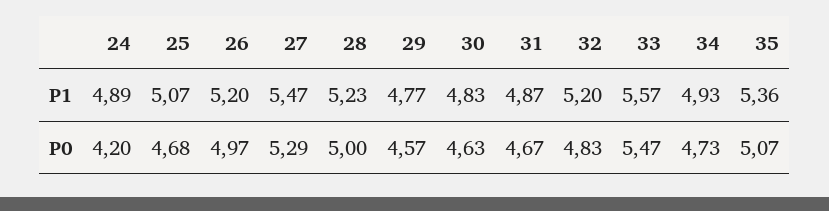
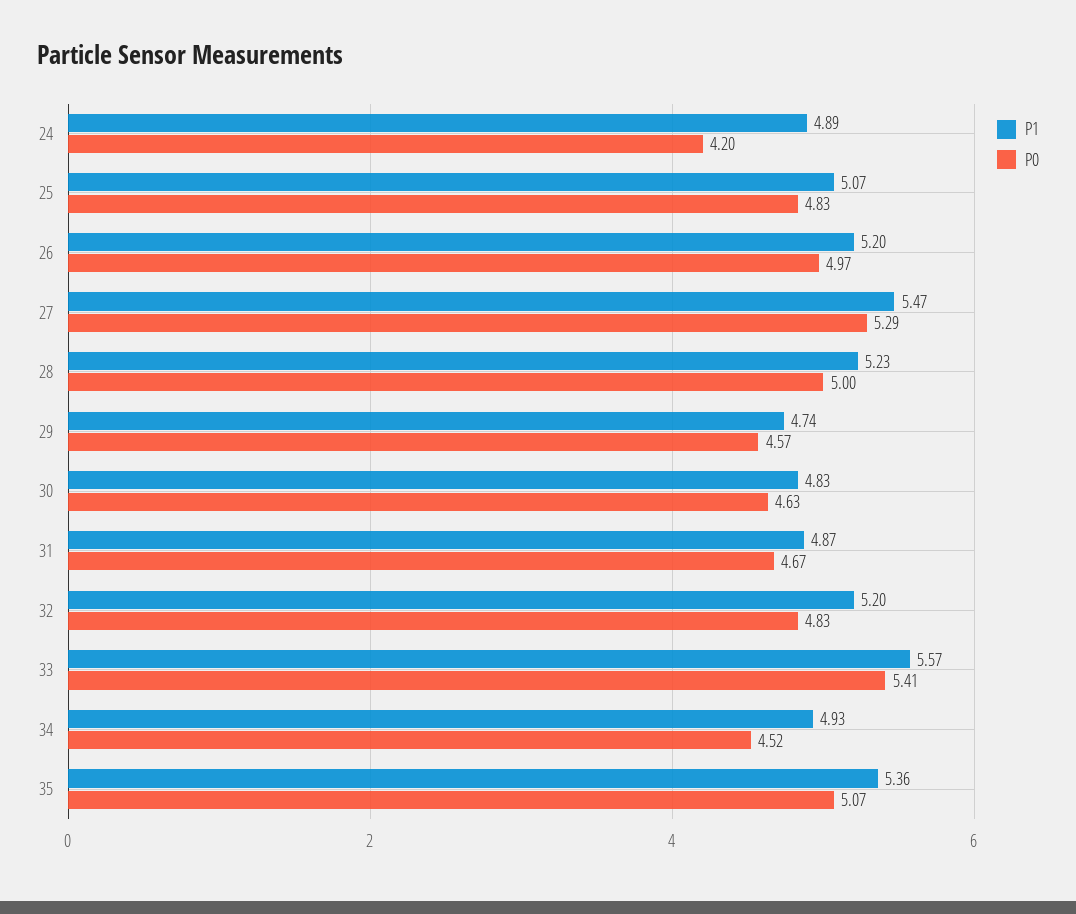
  {
    "P1": {
      "24": 4.89,
      "25": 5.07,
      "26": 5.2,
      "27": 5.47,
      "28": 5.23,
-     "29": 4.77,
+     "29": 4.74,
      "30": 4.83,
      "31": 4.87,
      "32": 5.2,
      "33": 5.57,
      "34": 4.93,
      "35": 5.36
    },
    "P0": {
      "24": 4.2,
-     "25": 4.68,
+     "25": 4.83,
      "26": 4.97,
      "27": 5.29,
      "28": 5,
      "29": 4.57,
      "30": 4.63,
      "31": 4.67,
      "32": 4.83,
-     "33": 5.47,
+     "33": 5.41,
-     "34": 4.73,
+     "34": 4.52,
      "35": 5.07
    }
  }

